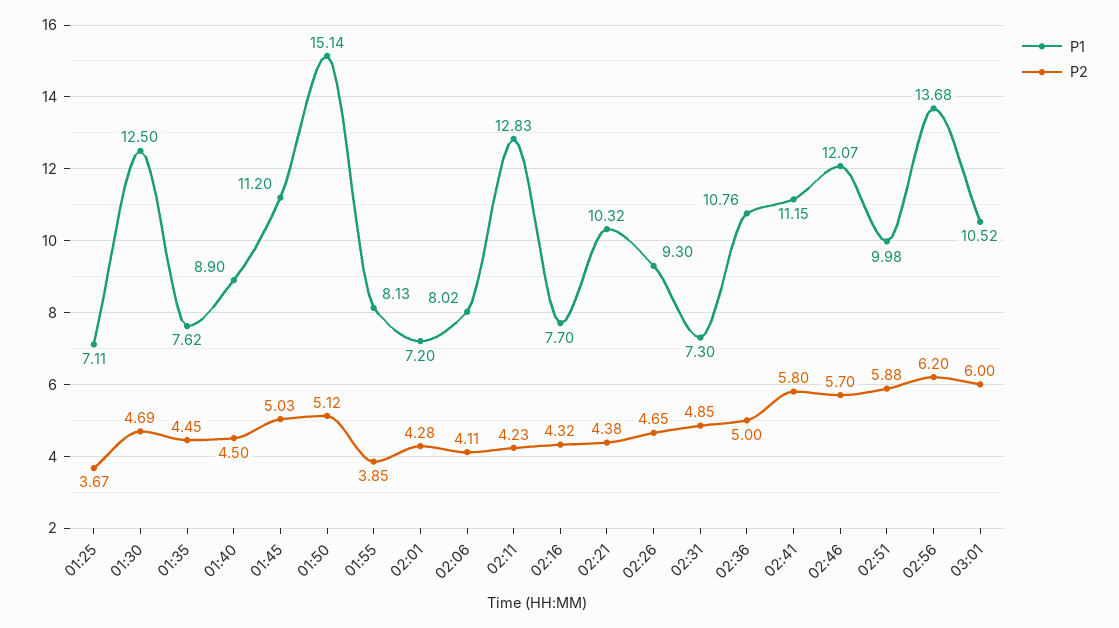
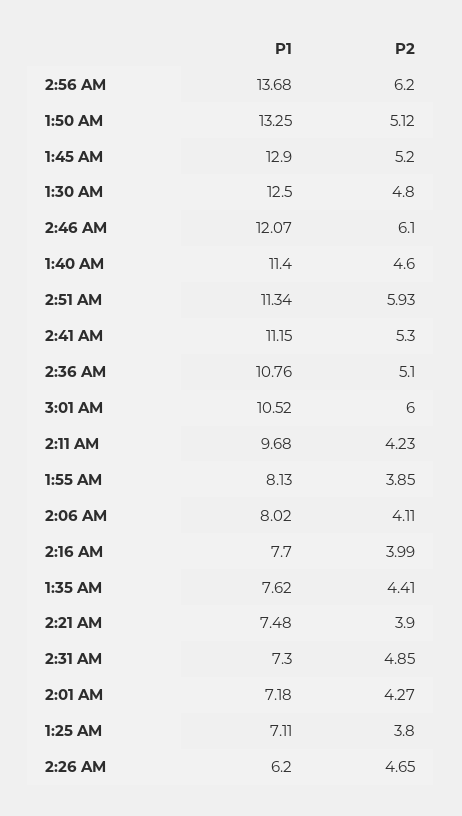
  {
    "P1": {
      "01:25": 7.11,
      "01:30": 12.5,
      "01:35": 7.62,
-     "01:40": 8.9,
+     "01:40": 11.4,
-     "01:45": 11.2,
+     "01:45": 12.9,
-     "01:50": 15.14,
+     "01:50": 13.25,
      "01:55": 8.13,
-     "02:01": 7.2,
+     "02:01": 7.18,
      "02:06": 8.02,
-     "02:11": 12.83,
+     "02:11": 9.68,
      "02:16": 7.7,
-     "02:21": 10.32,
+     "02:21": 7.48,
-     "02:26": 9.3,
+     "02:26": 6.2,
      "02:31": 7.3,
      "02:36": 10.76,
      "02:41": 11.15,
      "02:46": 12.07,
-     "02:51": 9.98,
+     "02:51": 11.34,
      "02:56": 13.68,
      "03:01": 10.52
    },
    "P2": {
-     "01:25": 3.67,
+     "01:25": 3.8,
-     "01:30": 4.69,
+     "01:30": 4.8,
-     "01:35": 4.45,
+     "01:35": 4.41,
-     "01:40": 4.5,
+     "01:40": 4.6,
-     "01:45": 5.03,
+     "01:45": 5.2,
      "01:50": 5.12,
      "01:55": 3.85,
-     "02:01": 4.28,
+     "02:01": 4.27,
      "02:06": 4.11,
      "02:11": 4.23,
-     "02:16": 4.32,
+     "02:16": 3.99,
-     "02:21": 4.38,
+     "02:21": 3.9,
      "02:26": 4.65,
      "02:31": 4.85,
-     "02:36": 5,
+     "02:36": 5.1,
-     "02:41": 5.8,
+     "02:41": 5.3,
-     "02:46": 5.7,
+     "02:46": 6.1,
-     "02:51": 5.88,
+     "02:51": 5.93,
      "02:56": 6.2,
      "03:01": 6
    }
  }

